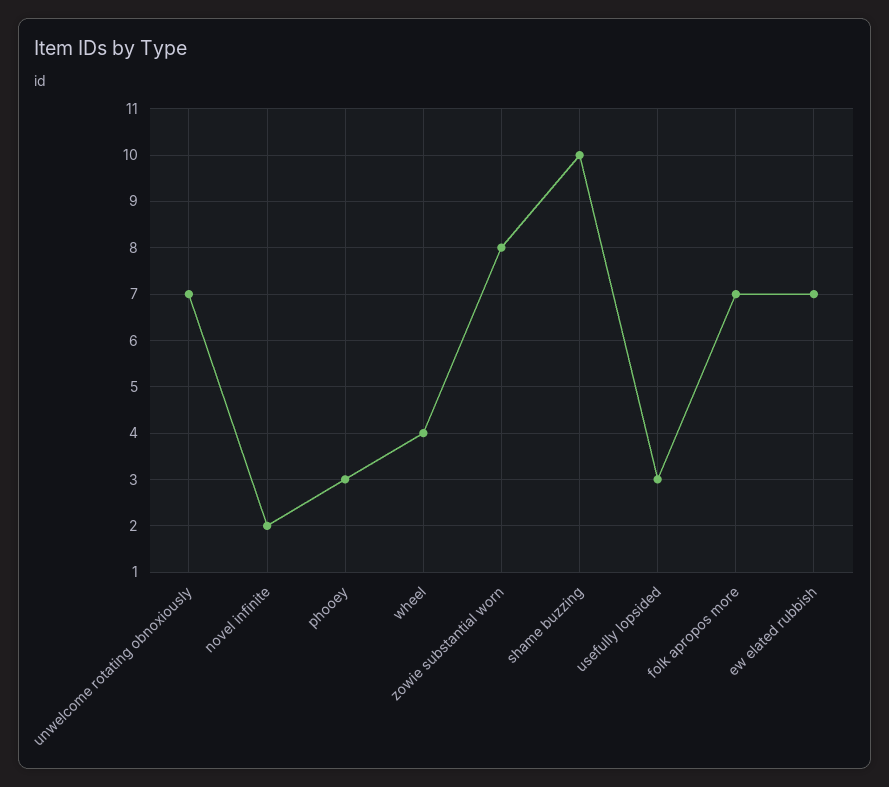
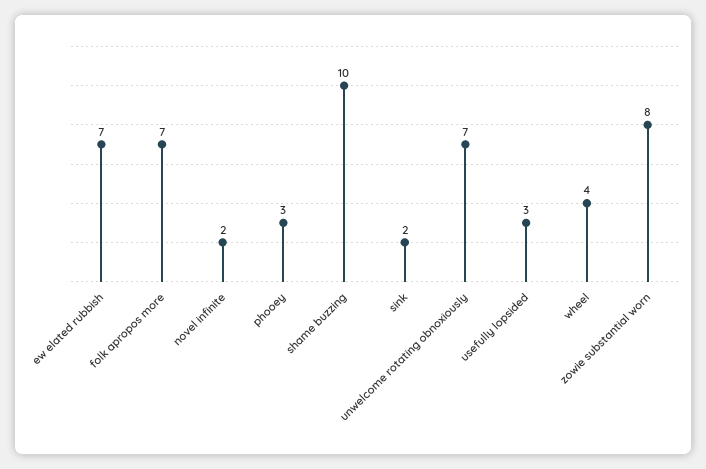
  {
    "unwelcome rotating obnoxiously": 7,
    "novel infinite": 2,
    "phooey": 3,
    "wheel": 4,
    "zowie substantial worn": 8,
    "shame buzzing": 10,
    "usefully lopsided": 3,
    "folk apropos more": 7,
-   "ew elated rubbish": 7
+   "ew elated rubbish": 7,
+   "sink": 2
  }

